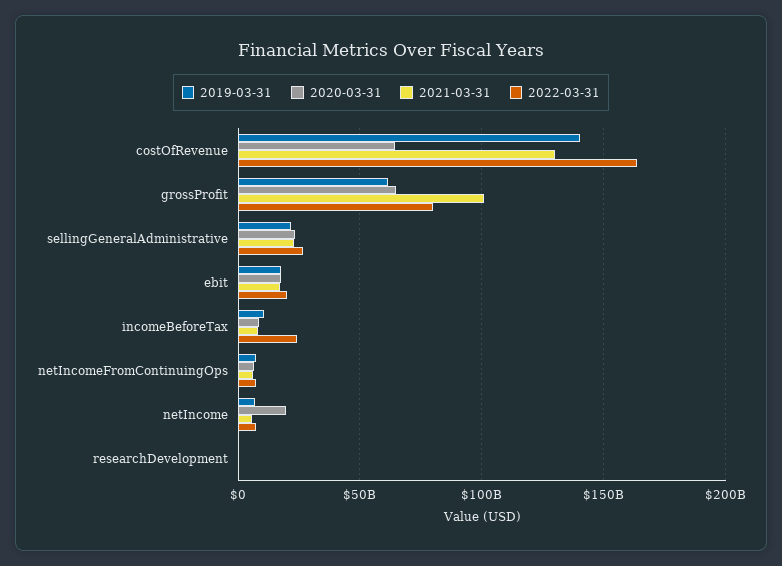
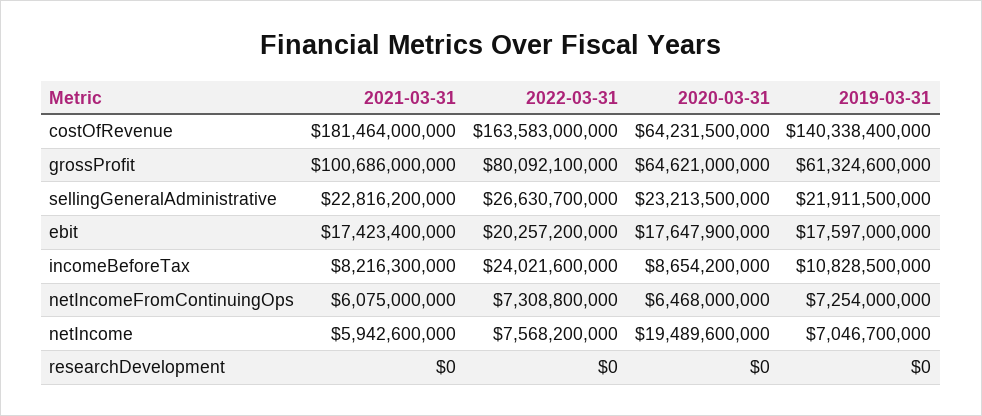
  {
    "2019-03-31": {
      "costOfRevenue": 140338400000,
      "grossProfit": 61324600000,
      "sellingGeneralAdministrative": 21911500000,
      "ebit": 17597000000,
      "incomeBeforeTax": 10828500000,
      "netIncomeFromContinuingOps": 7254000000,
      "netIncome": 7046700000,
      "researchDevelopment": 0
    },
    "2020-03-31": {
      "costOfRevenue": 64231500000,
      "grossProfit": 64621000000,
      "sellingGeneralAdministrative": 23213500000,
      "ebit": 17647900000,
      "incomeBeforeTax": 8654200000,
      "netIncomeFromContinuingOps": 6468000000,
      "netIncome": 19489600000,
      "researchDevelopment": 0
    },
    "2021-03-31": {
-     "costOfRevenue": 130000000000,
+     "costOfRevenue": 181464000000,
      "grossProfit": 100686000000,
      "sellingGeneralAdministrative": 22816200000,
      "ebit": 17423400000,
      "incomeBeforeTax": 8216300000,
      "netIncomeFromContinuingOps": 6075000000,
      "netIncome": 5942600000,
      "researchDevelopment": 0
    },
    "2022-03-31": {
      "costOfRevenue": 163583000000,
      "grossProfit": 80092100000,
      "sellingGeneralAdministrative": 26630700000,
      "ebit": 20257200000,
      "incomeBeforeTax": 24021600000,
      "netIncomeFromContinuingOps": 7308800000,
      "netIncome": 7568200000,
      "researchDevelopment": 0
    }
  }

